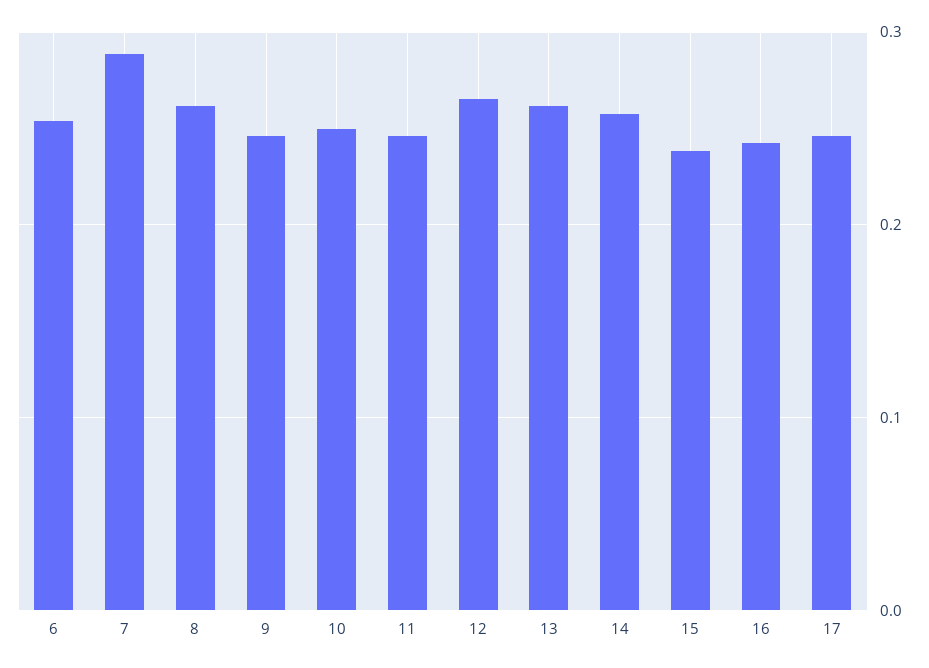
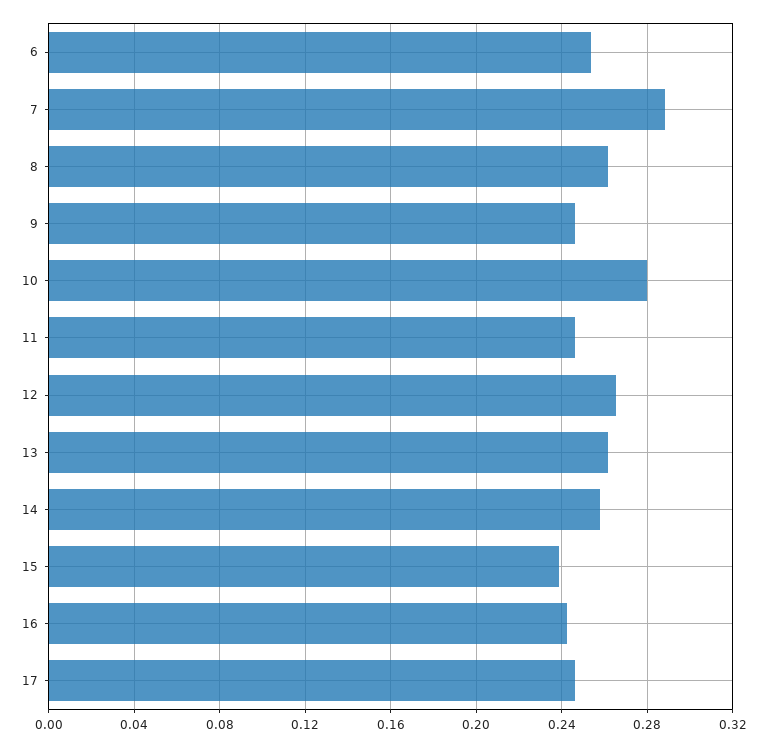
  {
    "6": 0.255,
    "7": 0.29,
    "8": 0.26,
    "9": 0.245,
-   "10": 0.25,
+   "10": 0.28,
    "11": 0.245,
    "12": 0.265,
    "13": 0.26,
    "14": 0.26,
    "15": 0.24,
    "16": 0.24,
    "17": 0.245
  }

